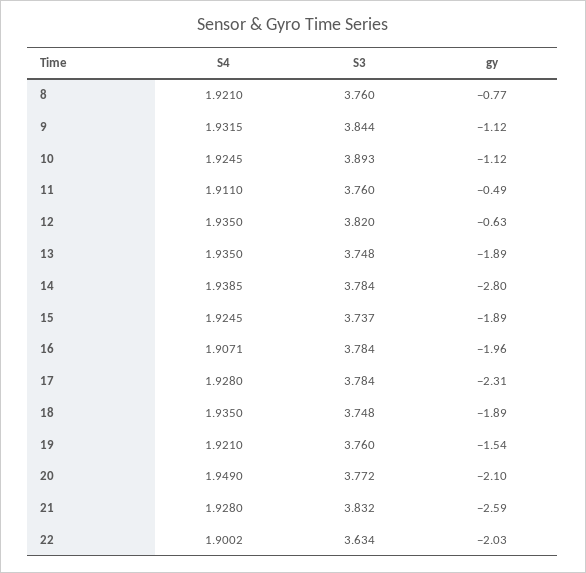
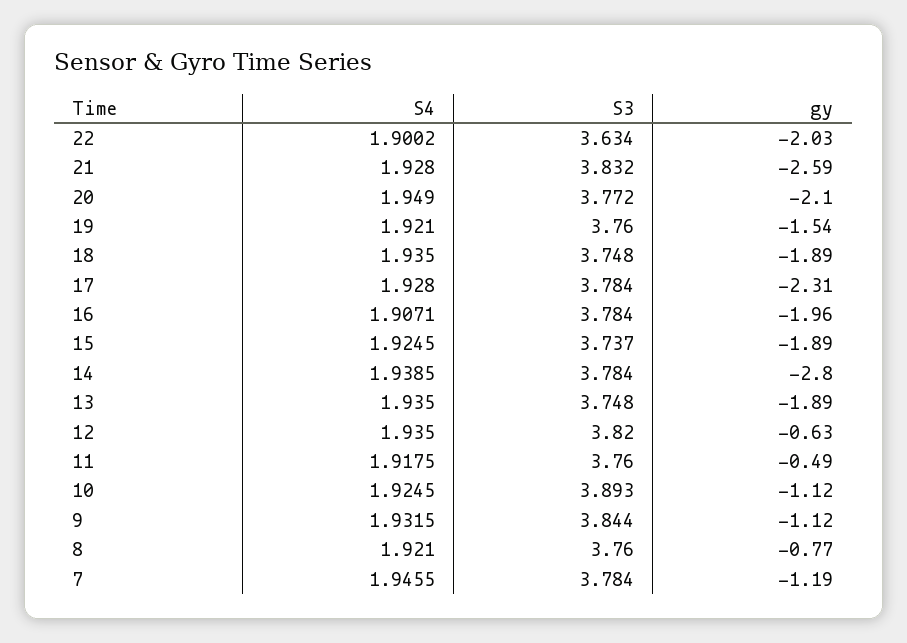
  {
    "S4": {
      "8": 1.921,
      "9": 1.9315,
      "10": 1.9245,
-     "11": 1.911,
+     "11": 1.9175,
      "12": 1.935,
      "13": 1.935,
      "14": 1.9385,
      "15": 1.9245,
      "16": 1.9071,
      "17": 1.928,
      "18": 1.935,
      "19": 1.921,
      "20": 1.949,
      "21": 1.928,
-     "22": 1.9002
+     "22": 1.9002,
+     "7": 1.9455
    },
    "S3": {
      "8": 3.76,
      "9": 3.844,
      "10": 3.893,
      "11": 3.76,
      "12": 3.82,
      "13": 3.748,
      "14": 3.784,
      "15": 3.737,
      "16": 3.784,
      "17": 3.784,
      "18": 3.748,
      "19": 3.76,
      "20": 3.772,
      "21": 3.832,
-     "22": 3.634
+     "22": 3.634,
+     "7": 3.784
    },
    "gy": {
      "8": -0.77,
      "9": -1.12,
      "10": -1.12,
      "11": -0.49,
      "12": -0.63,
      "13": -1.89,
      "14": -2.8,
      "15": -1.89,
      "16": -1.96,
      "17": -2.31,
      "18": -1.89,
      "19": -1.54,
      "20": -2.1,
      "21": -2.59,
-     "22": -2.03
+     "22": -2.03,
+     "7": -1.19
    }
  }

